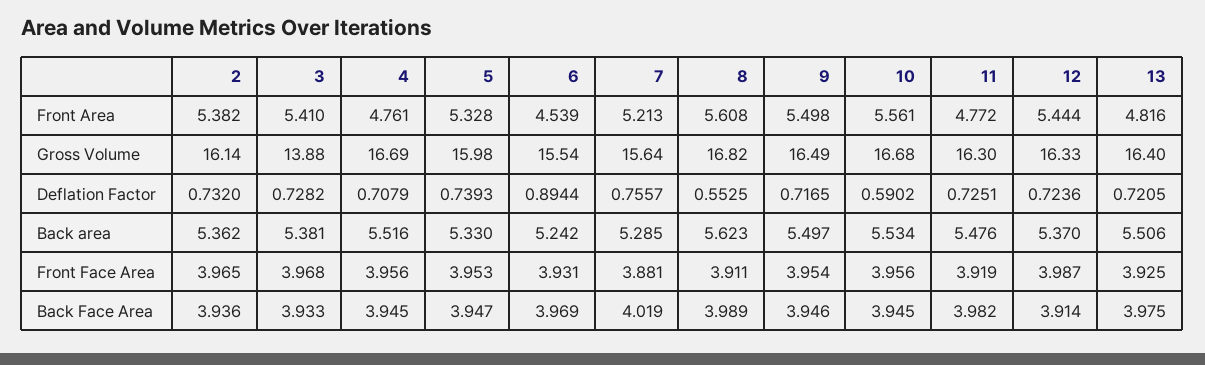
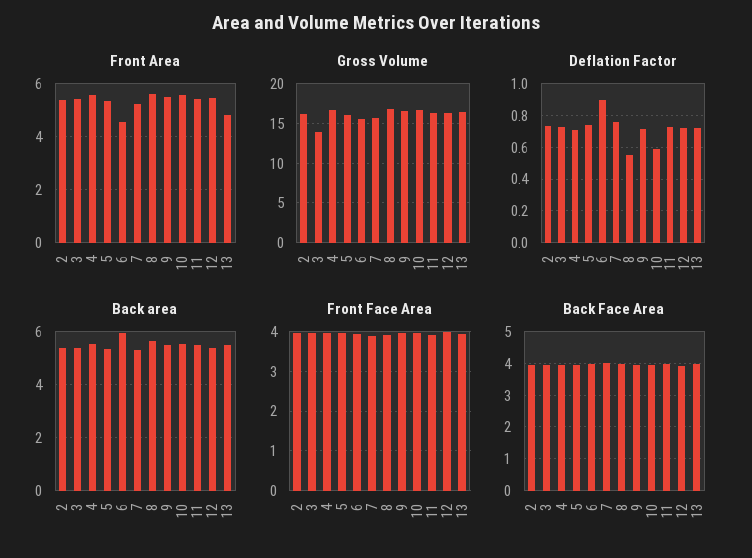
  {
    "Front Area": {
      "2": 5.382,
      "3": 5.41,
-     "4": 4.761,
+     "4": 5.5,
      "5": 5.328,
      "6": 4.539,
      "7": 5.213,
      "8": 5.608,
      "9": 5.498,
      "10": 5.561,
-     "11": 4.772,
+     "11": 5.5,
      "12": 5.444,
      "13": 4.816
    },
    "Gross Volume": {
      "2": 16.14,
      "3": 13.88,
      "4": 16.69,
      "5": 15.98,
      "6": 15.54,
      "7": 15.64,
      "8": 16.82,
      "9": 16.49,
      "10": 16.68,
      "11": 16.3,
      "12": 16.33,
      "13": 16.4
    },
    "Deflation Factor": {
      "2": 0.732,
      "3": 0.7282,
      "4": 0.7079,
      "5": 0.7393,
      "6": 0.8944,
      "7": 0.7557,
      "8": 0.5525,
      "9": 0.7165,
      "10": 0.5902,
      "11": 0.7251,
      "12": 0.7236,
      "13": 0.7205
    },
    "Back area": {
      "2": 5.362,
      "3": 5.381,
      "4": 5.516,
      "5": 5.33,
-     "6": 5.242,
+     "6": 6,
      "7": 5.285,
      "8": 5.623,
      "9": 5.497,
      "10": 5.534,
      "11": 5.476,
      "12": 5.37,
      "13": 5.506
    },
    "Front Face Area": {
      "2": 3.965,
      "3": 3.968,
      "4": 3.956,
      "5": 3.953,
      "6": 3.931,
      "7": 3.881,
      "8": 3.911,
      "9": 3.954,
      "10": 3.956,
      "11": 3.919,
      "12": 3.987,
      "13": 3.925
    },
    "Back Face Area": {
      "2": 3.936,
      "3": 3.933,
      "4": 3.945,
      "5": 3.947,
      "6": 3.969,
      "7": 4.019,
      "8": 3.989,
      "9": 3.946,
      "10": 3.945,
      "11": 3.982,
      "12": 3.914,
      "13": 3.975
    }
  }

